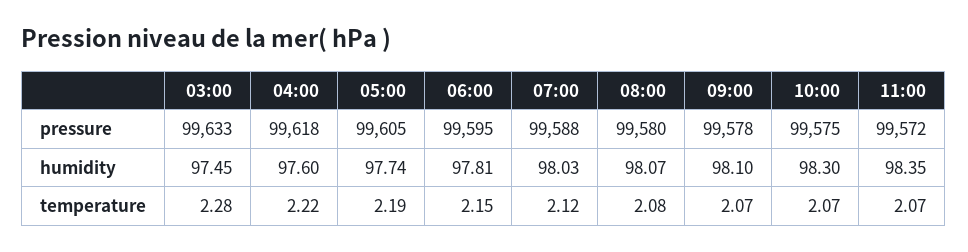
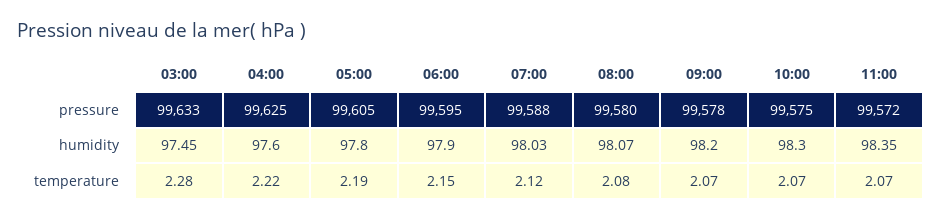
  {
    "03:00": {
      "pressure": 99633,
      "humidity": 97.45,
      "temperature": 2.28
    },
    "04:00": {
-     "pressure": 99618,
+     "pressure": 99625,
      "humidity": 97.6,
      "temperature": 2.22
    },
    "05:00": {
      "pressure": 99605,
-     "humidity": 97.74,
+     "humidity": 97.8,
      "temperature": 2.19
    },
    "06:00": {
      "pressure": 99595,
-     "humidity": 97.81,
+     "humidity": 97.9,
      "temperature": 2.15
    },
    "07:00": {
      "pressure": 99588,
      "humidity": 98.03,
      "temperature": 2.12
    },
    "08:00": {
      "pressure": 99580,
      "humidity": 98.07,
      "temperature": 2.08
    },
    "09:00": {
      "pressure": 99578,
-     "humidity": 98.1,
+     "humidity": 98.2,
      "temperature": 2.07
    },
    "10:00": {
      "pressure": 99575,
      "humidity": 98.3,
      "temperature": 2.07
    },
    "11:00": {
      "pressure": 99572,
      "humidity": 98.35,
      "temperature": 2.07
    }
  }

